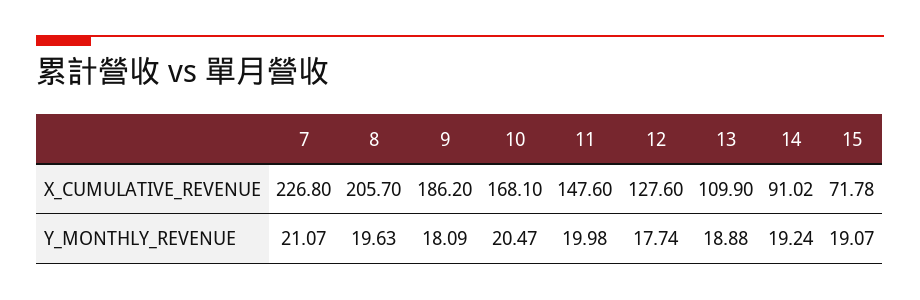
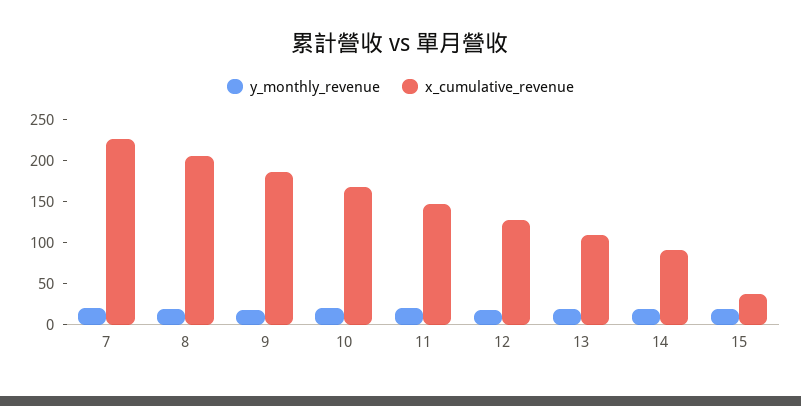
  {
    "X_CUMULATIVE_REVENUE": {
      "7": 226.8,
      "8": 205.7,
      "9": 186.2,
      "10": 168.1,
      "11": 147.6,
      "12": 127.6,
      "13": 109.9,
      "14": 91.02,
-     "15": 71.78
+     "15": 40
    },
    "Y_MONTHLY_REVENUE": {
      "7": 21.07,
      "8": 19.63,
      "9": 18.09,
      "10": 20.47,
      "11": 19.98,
      "12": 17.74,
      "13": 18.88,
      "14": 19.24,
      "15": 19.07
    }
  }

